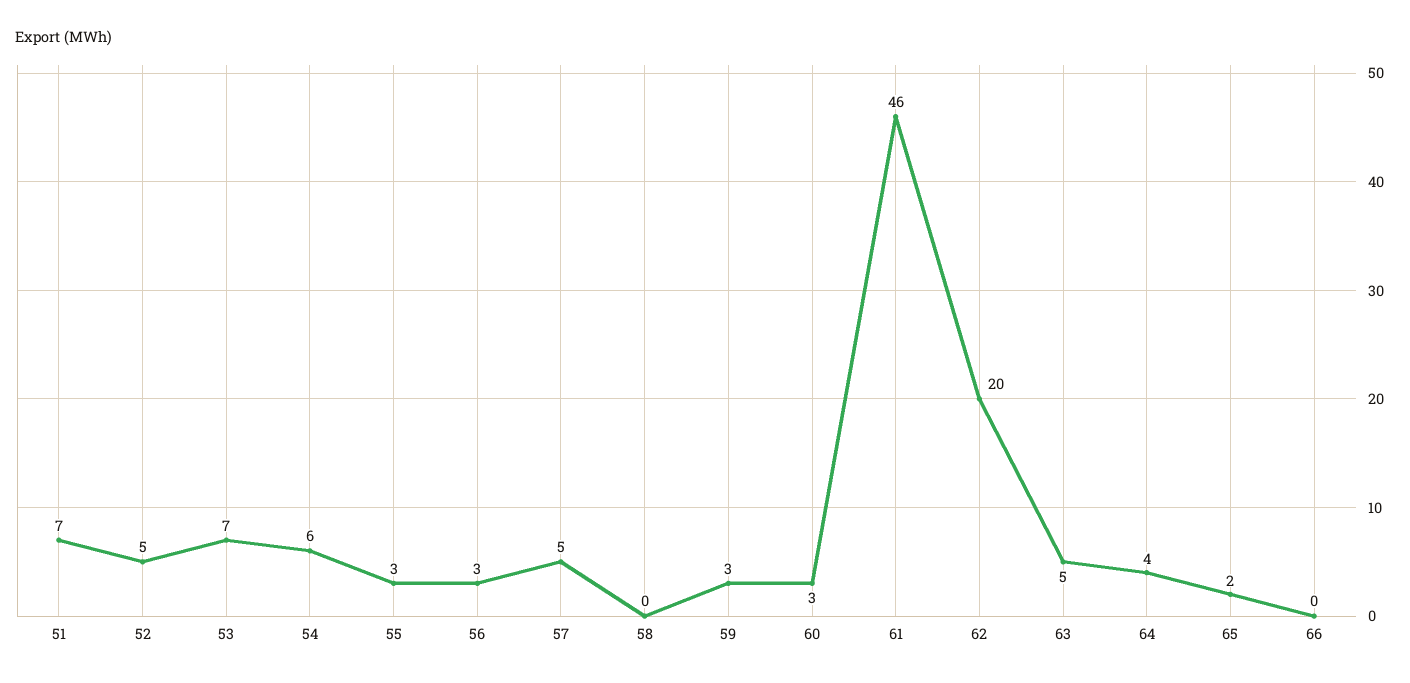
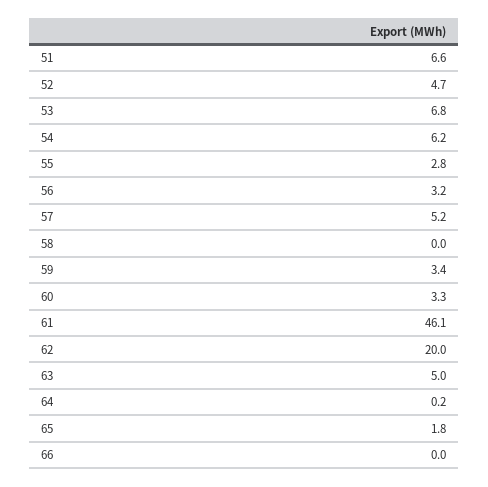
  {
    "51": 6.6,
    "52": 4.7,
    "53": 6.8,
    "54": 6.2,
    "55": 2.8,
    "56": 3.2,
    "57": 5.2,
    "58": 0,
    "59": 3.4,
    "60": 3.3,
    "61": 46.1,
    "62": 20,
    "63": 5,
-   "64": 4,
+   "64": 0.2,
    "65": 1.8,
    "66": 0
  }

